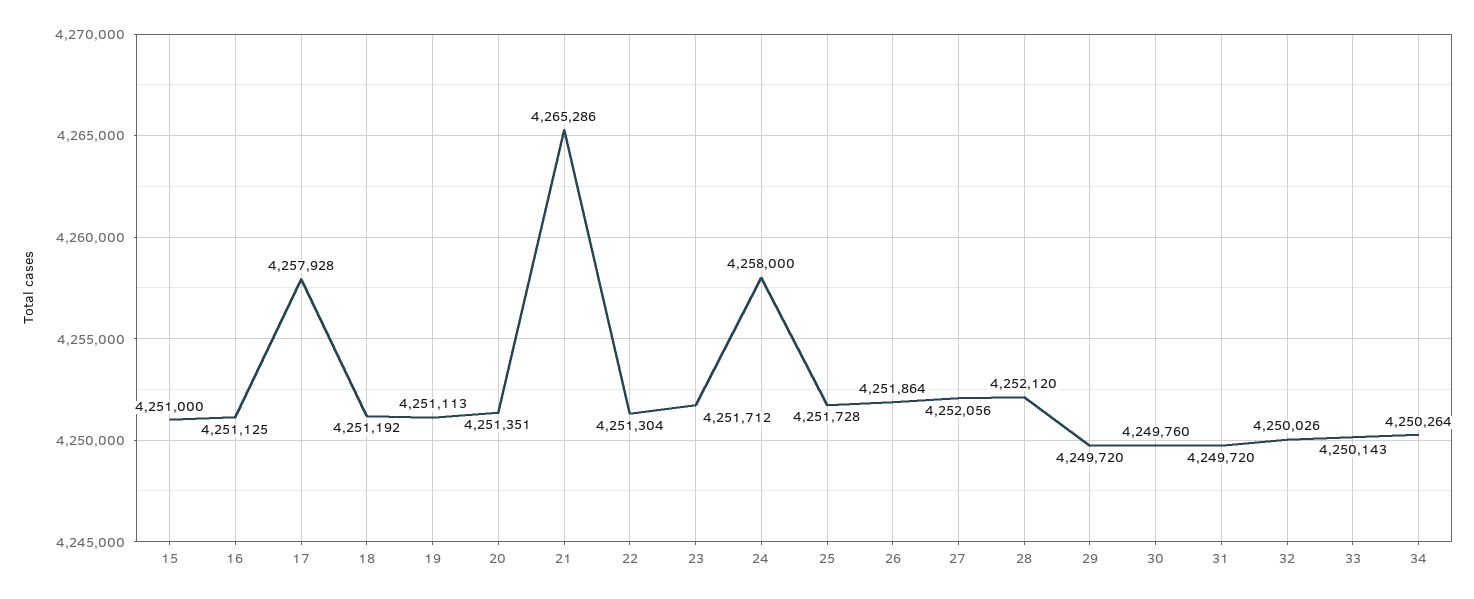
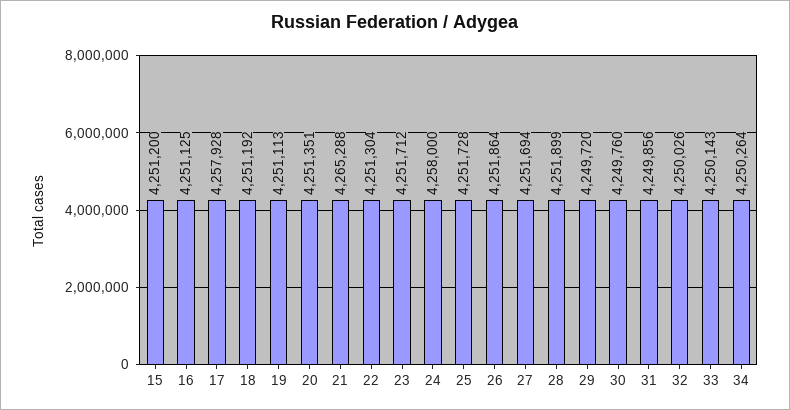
  {
-   "15": 4251000,
+   "15": 4251200,
    "16": 4251125,
    "17": 4257928,
    "18": 4251192,
    "19": 4251113,
    "20": 4251351,
-   "21": 4265286,
+   "21": 4265288,
    "22": 4251304,
    "23": 4251712,
    "24": 4258000,
    "25": 4251728,
    "26": 4251864,
-   "27": 4252056,
+   "27": 4251694,
-   "28": 4252120,
+   "28": 4251899,
    "29": 4249720,
    "30": 4249760,
-   "31": 4249720,
+   "31": 4249856,
    "32": 4250026,
    "33": 4250143,
    "34": 4250264
  }

